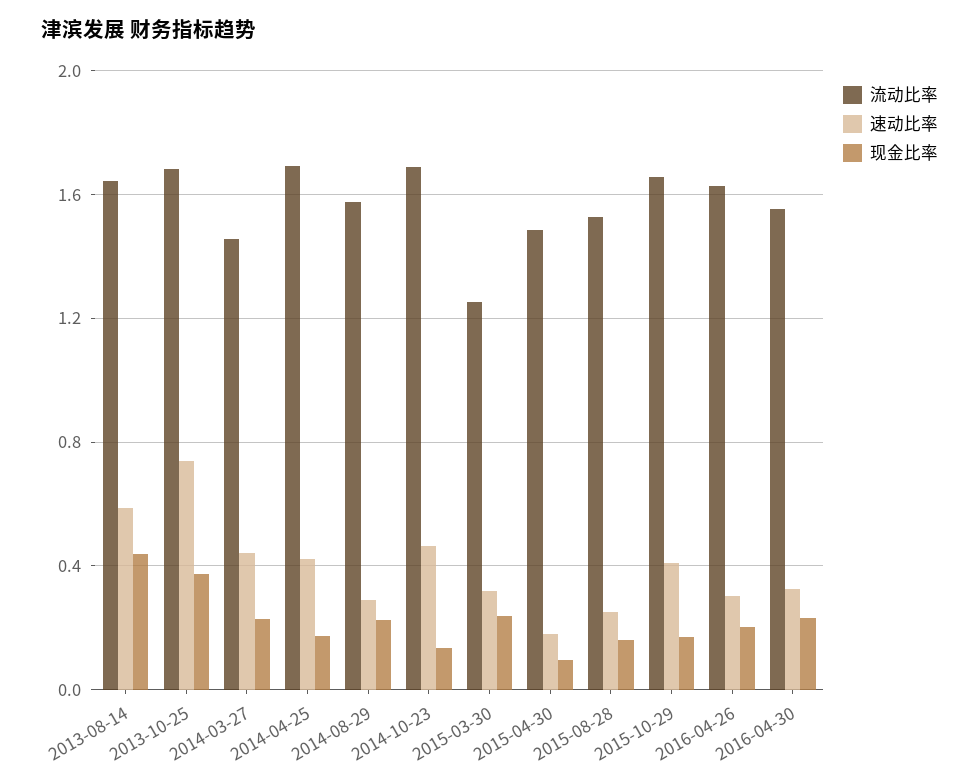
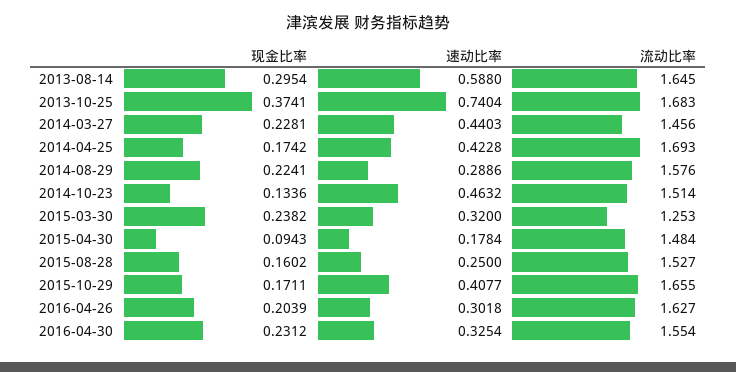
  {
    "流动比率": {
      "2013-08-14": 1.645,
      "2013-10-25": 1.683,
      "2014-03-27": 1.456,
      "2014-04-25": 1.693,
      "2014-08-29": 1.576,
-     "2014-10-23": 1.7,
+     "2014-10-23": 1.514,
      "2015-03-30": 1.253,
      "2015-04-30": 1.484,
      "2015-08-28": 1.527,
      "2015-10-29": 1.655,
      "2016-04-26": 1.627,
      "2016-04-30": 1.554
    },
    "速动比率": {
      "2013-08-14": 0.588,
      "2013-10-25": 0.7404,
      "2014-03-27": 0.4403,
      "2014-04-25": 0.4228,
      "2014-08-29": 0.2886,
      "2014-10-23": 0.4632,
      "2015-03-30": 0.32,
      "2015-04-30": 0.1784,
      "2015-08-28": 0.25,
      "2015-10-29": 0.4077,
      "2016-04-26": 0.3018,
      "2016-04-30": 0.3254
    },
    "现金比率": {
-     "2013-08-14": 0.45,
+     "2013-08-14": 0.2954,
      "2013-10-25": 0.3741,
      "2014-03-27": 0.2281,
      "2014-04-25": 0.1742,
      "2014-08-29": 0.2241,
      "2014-10-23": 0.1336,
      "2015-03-30": 0.2382,
      "2015-04-30": 0.0943,
      "2015-08-28": 0.1602,
      "2015-10-29": 0.1711,
      "2016-04-26": 0.2039,
      "2016-04-30": 0.2312
    }
  }

